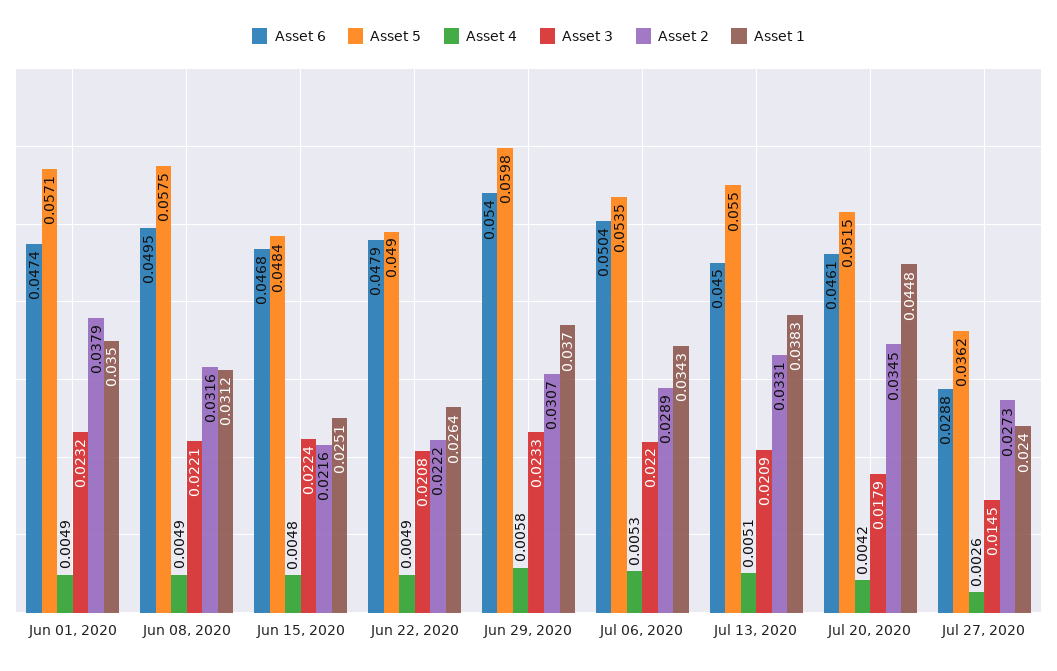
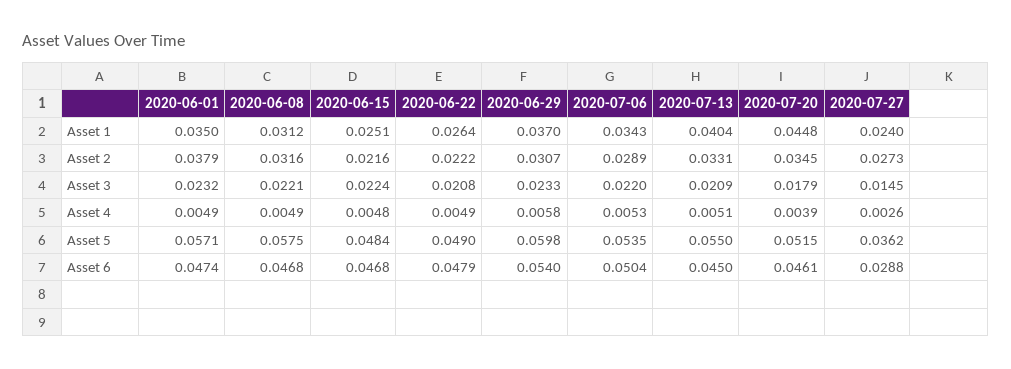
  {
    "Asset 6": {
      "Jun 01, 2020": 0.0474,
-     "Jun 08, 2020": 0.0495,
+     "Jun 08, 2020": 0.0468,
      "Jun 15, 2020": 0.0468,
      "Jun 22, 2020": 0.0479,
      "Jun 29, 2020": 0.054,
      "Jul 06, 2020": 0.0504,
      "Jul 13, 2020": 0.045,
      "Jul 20, 2020": 0.0461,
      "Jul 27, 2020": 0.0288
    },
    "Asset 5": {
      "Jun 01, 2020": 0.0571,
      "Jun 08, 2020": 0.0575,
      "Jun 15, 2020": 0.0484,
      "Jun 22, 2020": 0.049,
      "Jun 29, 2020": 0.0598,
      "Jul 06, 2020": 0.0535,
      "Jul 13, 2020": 0.055,
      "Jul 20, 2020": 0.0515,
      "Jul 27, 2020": 0.0362
    },
    "Asset 4": {
      "Jun 01, 2020": 0.0049,
      "Jun 08, 2020": 0.0049,
      "Jun 15, 2020": 0.0048,
      "Jun 22, 2020": 0.0049,
      "Jun 29, 2020": 0.0058,
      "Jul 06, 2020": 0.0053,
      "Jul 13, 2020": 0.0051,
-     "Jul 20, 2020": 0.0042,
+     "Jul 20, 2020": 0.0039,
      "Jul 27, 2020": 0.0026
    },
    "Asset 3": {
      "Jun 01, 2020": 0.0232,
      "Jun 08, 2020": 0.0221,
      "Jun 15, 2020": 0.0224,
      "Jun 22, 2020": 0.0208,
      "Jun 29, 2020": 0.0233,
      "Jul 06, 2020": 0.022,
      "Jul 13, 2020": 0.0209,
      "Jul 20, 2020": 0.0179,
      "Jul 27, 2020": 0.0145
    },
    "Asset 2": {
      "Jun 01, 2020": 0.0379,
      "Jun 08, 2020": 0.0316,
      "Jun 15, 2020": 0.0216,
      "Jun 22, 2020": 0.0222,
      "Jun 29, 2020": 0.0307,
      "Jul 06, 2020": 0.0289,
      "Jul 13, 2020": 0.0331,
      "Jul 20, 2020": 0.0345,
      "Jul 27, 2020": 0.0273
    },
    "Asset 1": {
      "Jun 01, 2020": 0.035,
      "Jun 08, 2020": 0.0312,
      "Jun 15, 2020": 0.0251,
      "Jun 22, 2020": 0.0264,
      "Jun 29, 2020": 0.037,
      "Jul 06, 2020": 0.0343,
-     "Jul 13, 2020": 0.0383,
+     "Jul 13, 2020": 0.0404,
      "Jul 20, 2020": 0.0448,
      "Jul 27, 2020": 0.024
    }
  }

